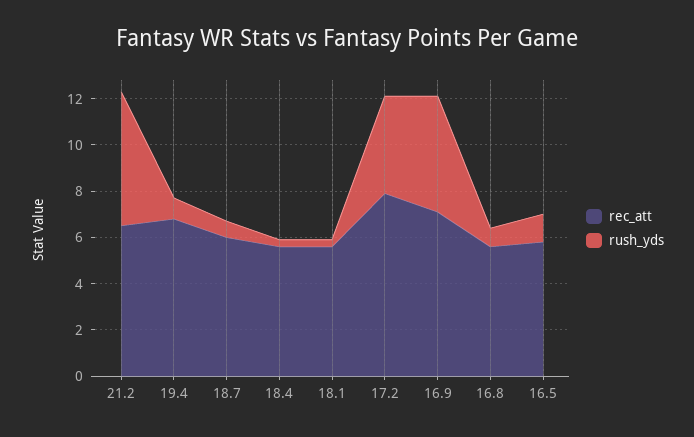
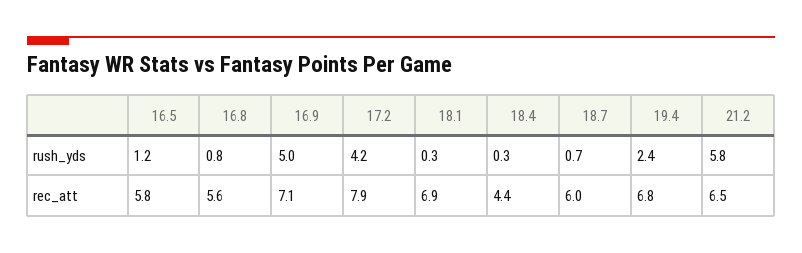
  {
    "rec_att": {
      "21.2": 6.5,
      "19.4": 6.8,
      "18.7": 6,
-     "18.4": 5.5,
+     "18.4": 4.4,
-     "18.1": 5.5,
+     "18.1": 6.9,
      "17.2": 7.9,
      "16.9": 7.1,
      "16.8": 5.6,
      "16.5": 5.8
    },
    "rush_yds": {
      "21.2": 5.8,
-     "19.4": 1,
+     "19.4": 2.4,
      "18.7": 0.7,
      "18.4": 0.3,
      "18.1": 0.3,
      "17.2": 4.2,
      "16.9": 5,
      "16.8": 0.8,
      "16.5": 1.2
    }
  }

